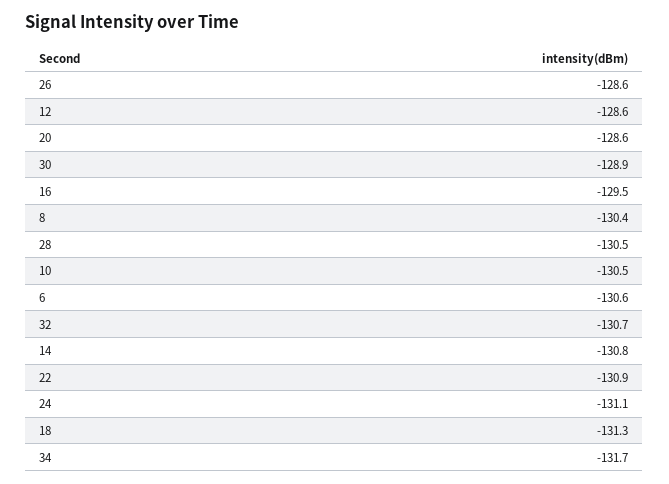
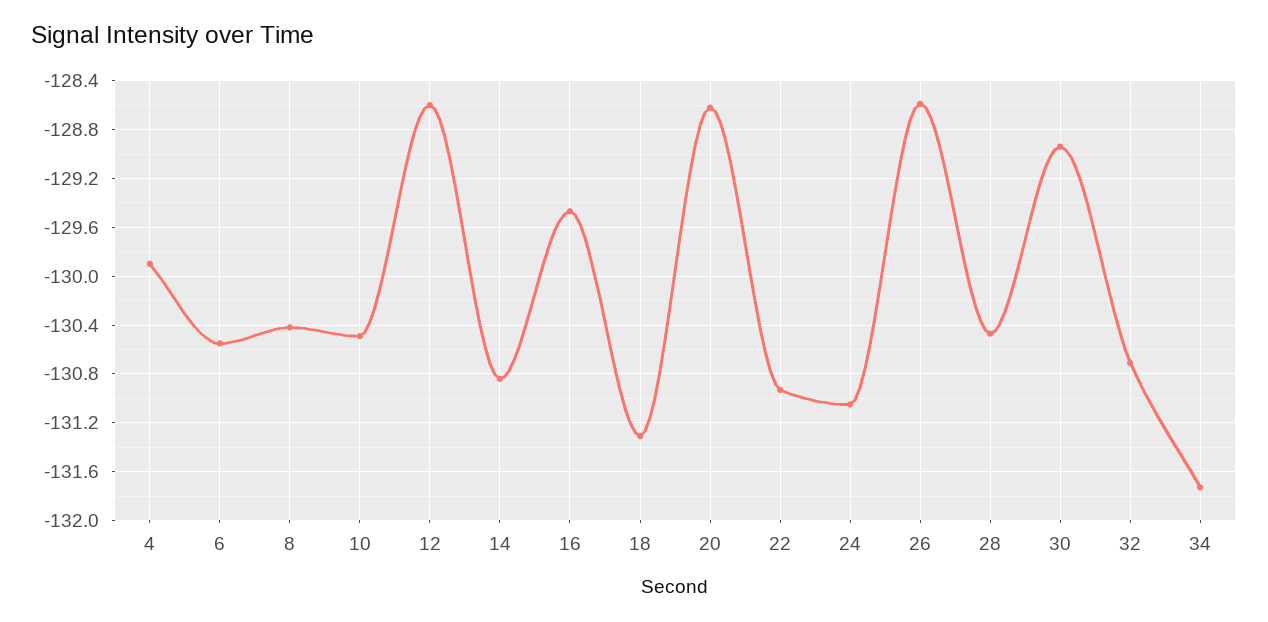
  {
    "26": -128.6,
    "12": -128.6,
    "20": -128.6,
    "30": -128.9,
    "16": -129.5,
    "8": -130.4,
    "28": -130.5,
    "10": -130.5,
    "6": -130.6,
    "32": -130.7,
    "14": -130.8,
    "22": -130.9,
    "24": -131.1,
    "18": -131.3,
-   "34": -131.7
+   "34": -131.7,
+   "4": -129.9
  }

